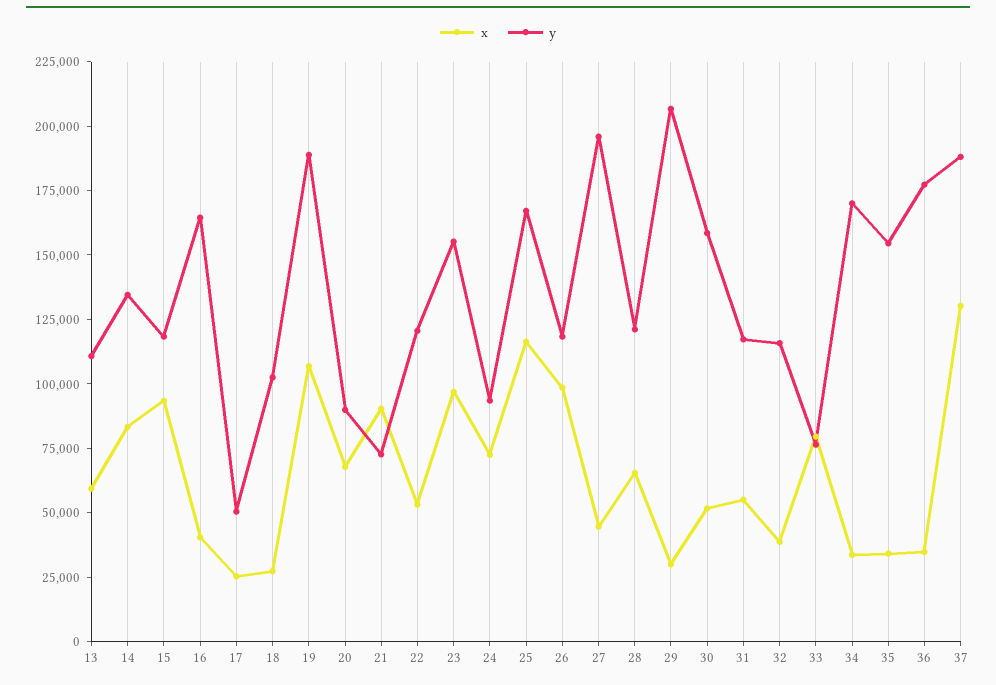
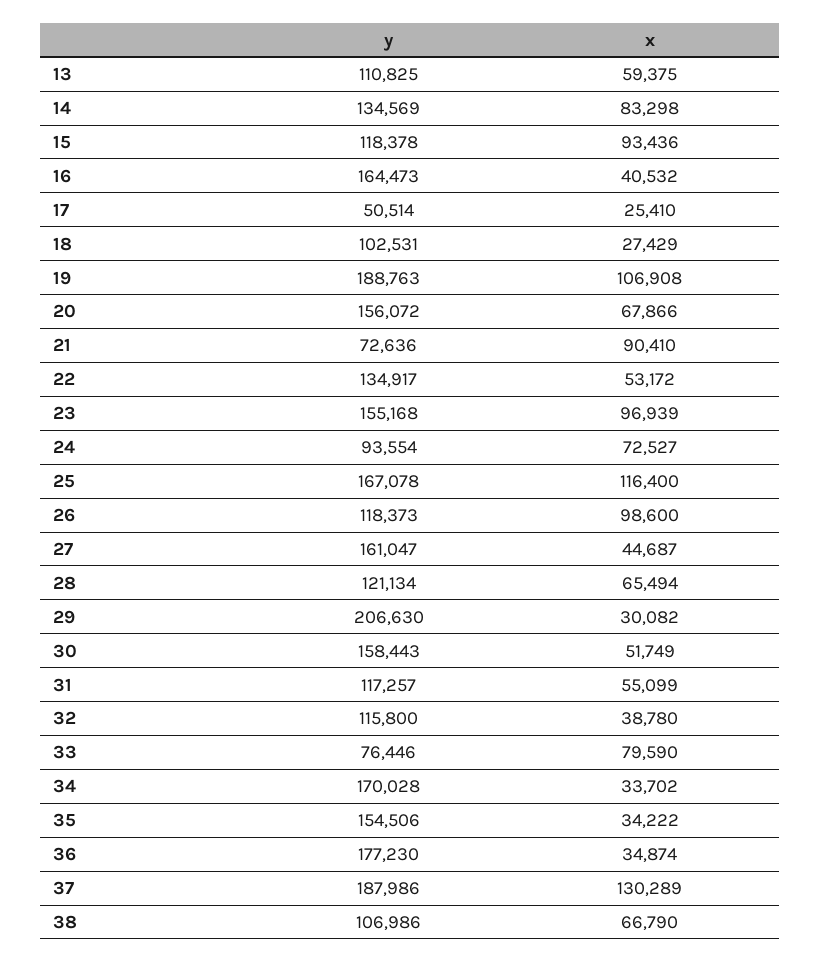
  {
    "x": {
      "13": 59375,
      "14": 83298,
      "15": 93436,
      "16": 40532,
      "17": 25410,
      "18": 27429,
      "19": 106908,
      "20": 67866,
      "21": 90410,
      "22": 53172,
      "23": 96939,
      "24": 72527,
      "25": 116400,
      "26": 98600,
      "27": 44687,
      "28": 65494,
      "29": 30082,
      "30": 51749,
      "31": 55099,
      "32": 38780,
      "33": 79590,
      "34": 33702,
      "35": 34222,
      "36": 34874,
-     "37": 130289
+     "37": 130289,
+     "38": 66790
    },
    "y": {
      "13": 110825,
      "14": 134569,
      "15": 118378,
      "16": 164473,
      "17": 50514,
      "18": 102531,
      "19": 188763,
-     "20": 90000,
+     "20": 156072,
      "21": 72636,
-     "22": 120000,
+     "22": 134917,
      "23": 155168,
      "24": 93554,
      "25": 167078,
      "26": 118373,
-     "27": 195000,
+     "27": 161047,
      "28": 121134,
      "29": 206630,
      "30": 158443,
      "31": 117257,
      "32": 115800,
      "33": 76446,
      "34": 170028,
      "35": 154506,
      "36": 177230,
-     "37": 187986
+     "37": 187986,
+     "38": 106986
    }
  }

